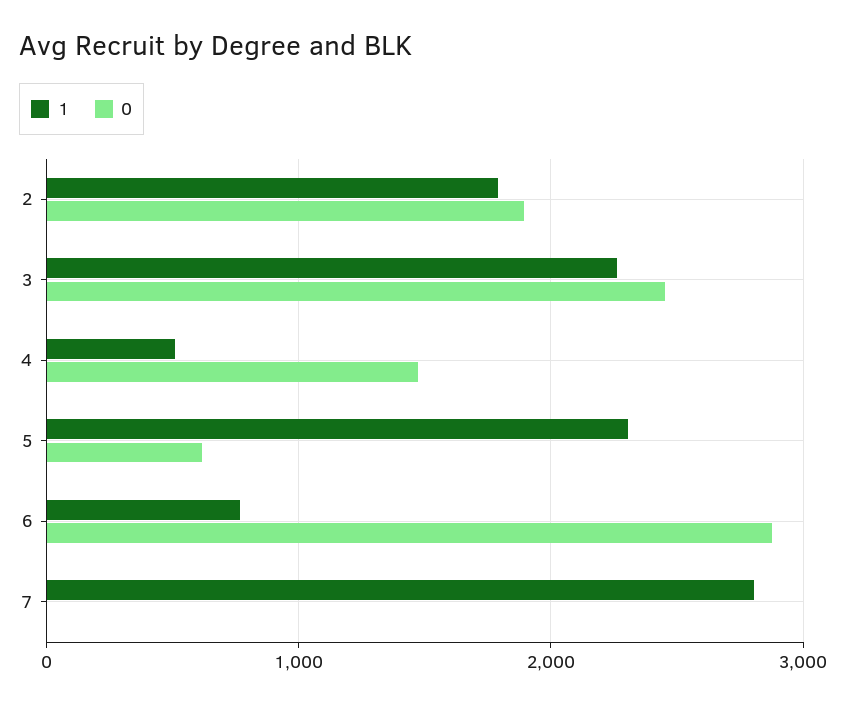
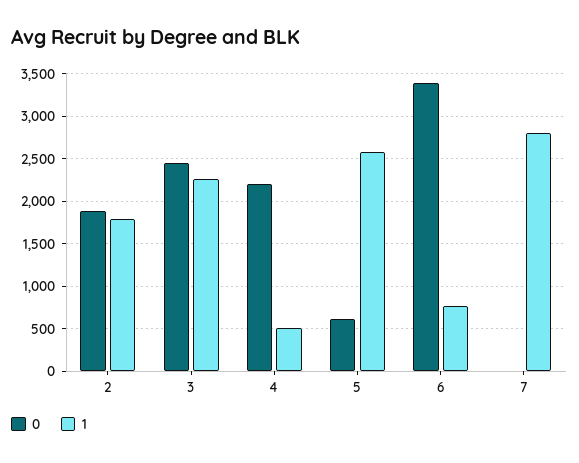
  {
    "1": {
      "2": 1800,
      "3": 2300,
      "4": 500,
-     "5": 2300,
+     "5": 2600,
      "6": 800,
      "7": 2800
    },
    "0": {
      "2": 1900,
      "3": 2500,
-     "4": 1500,
+     "4": 2200,
      "5": 600,
-     "6": 2900,
+     "6": 3400,
      "7": 0
    }
  }

